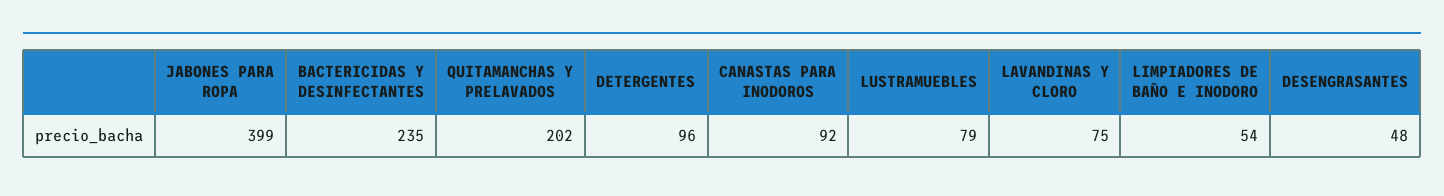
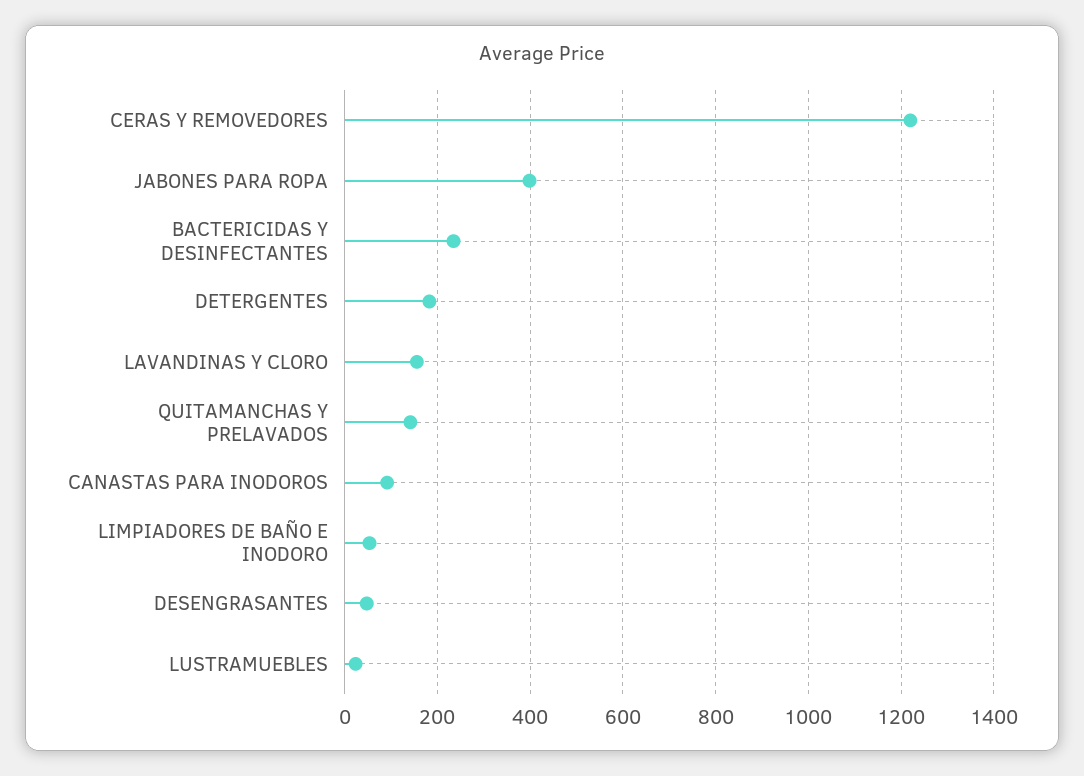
  {
    "JABONES PARA ROPA": 399,
    "BACTERICIDAS Y DESINFECTANTES": 235,
-   "QUITAMANCHAS Y PRELAVADOS": 202,
+   "QUITAMANCHAS Y PRELAVADOS": 140,
-   "DETERGENTES": 96,
+   "DETERGENTES": 180,
    "CANASTAS PARA INODOROS": 92,
-   "LUSTRAMUEBLES": 79,
+   "LUSTRAMUEBLES": 20,
-   "LAVANDINAS Y CLORO": 75,
+   "LAVANDINAS Y CLORO": 160,
    "LIMPIADORES DE BAÑO E INODORO": 54,
-   "DESENGRASANTES": 48
+   "DESENGRASANTES": 48,
+   "CERAS Y REMOVEDORES": 1220
  }

